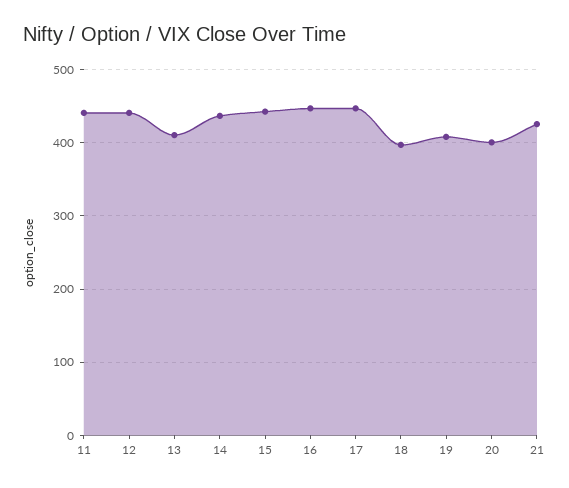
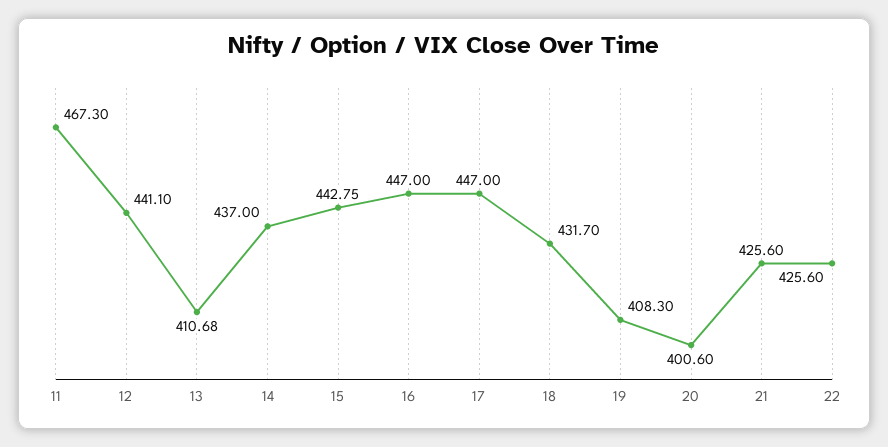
  {
-   "11": 440,
+   "11": 467.3,
    "12": 441.1,
    "13": 410.68,
    "14": 437,
    "15": 442.75,
    "16": 447,
    "17": 447,
-   "18": 400,
+   "18": 431.7,
    "19": 408.3,
    "20": 400.6,
-   "21": 425.6
+   "21": 425.6,
+   "22": 425.6
  }

